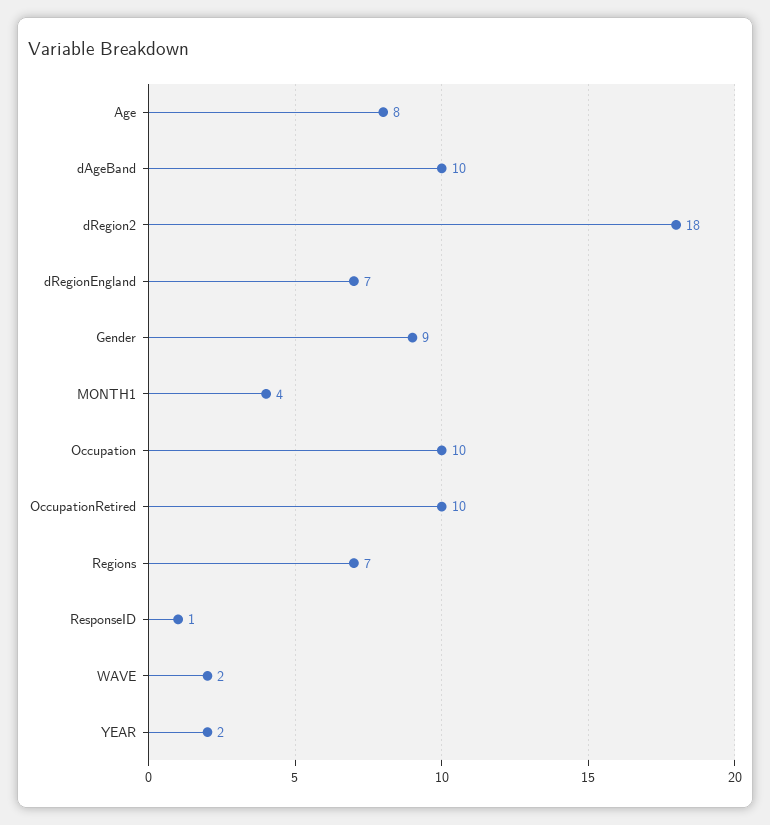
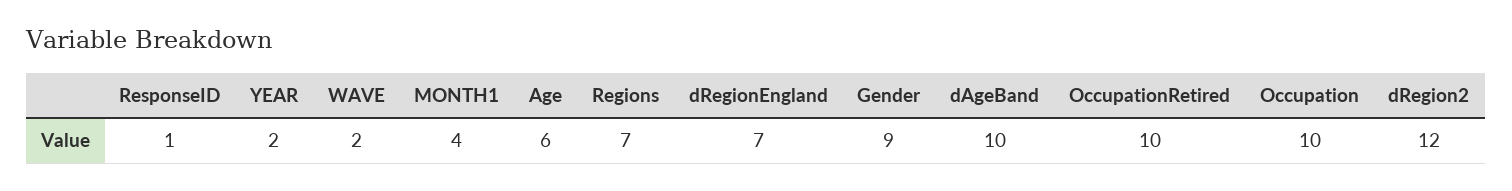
  {
-   "Age": 8,
+   "Age": 6,
    "dAgeBand": 10,
-   "dRegion2": 18,
+   "dRegion2": 12,
    "dRegionEngland": 7,
    "Gender": 9,
    "MONTH1": 4,
    "Occupation": 10,
    "OccupationRetired": 10,
    "Regions": 7,
    "ResponseID": 1,
    "WAVE": 2,
    "YEAR": 2
  }

